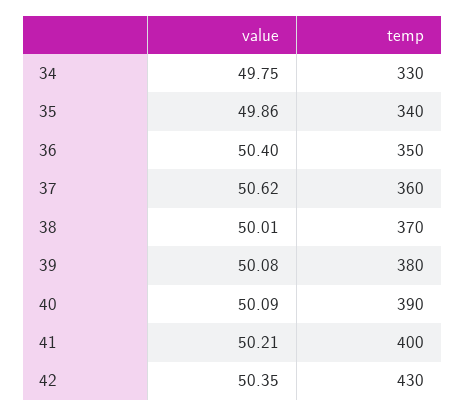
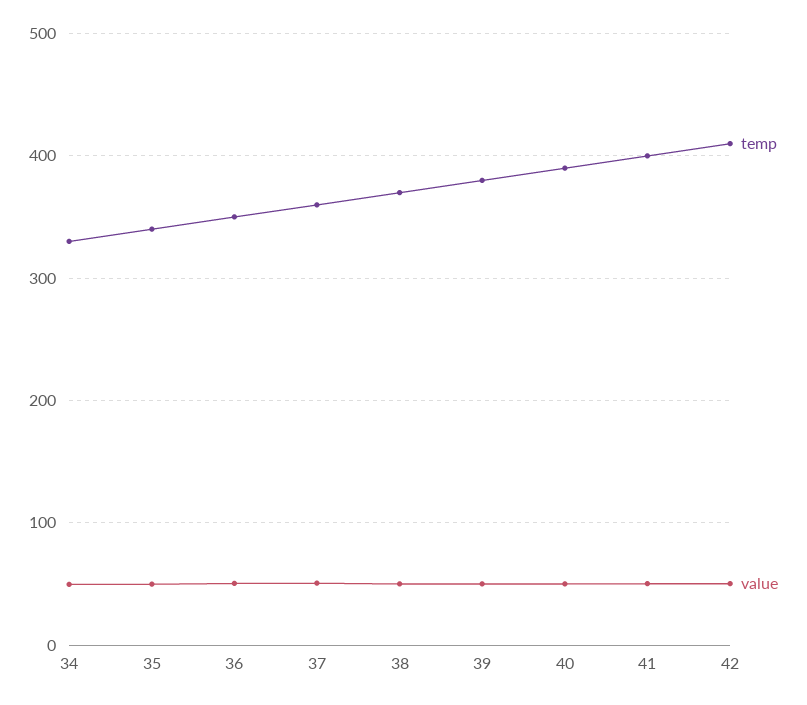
  {
    "value": {
      "34": 49.75,
      "35": 49.86,
      "36": 50.4,
      "37": 50.62,
      "38": 50.01,
      "39": 50.08,
      "40": 50.09,
      "41": 50.21,
      "42": 50.35
    },
    "temp": {
      "34": 330,
      "35": 340,
      "36": 350,
      "37": 360,
      "38": 370,
      "39": 380,
      "40": 390,
      "41": 400,
-     "42": 430
+     "42": 410
    }
  }

